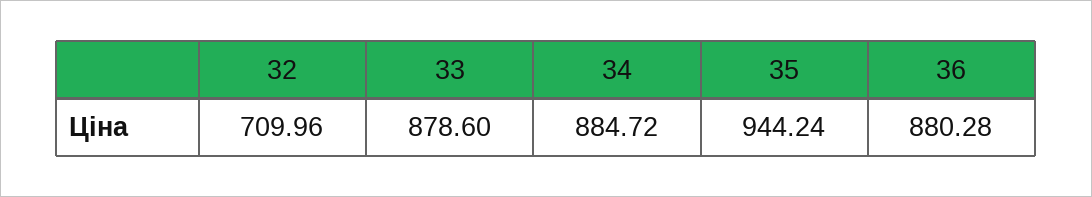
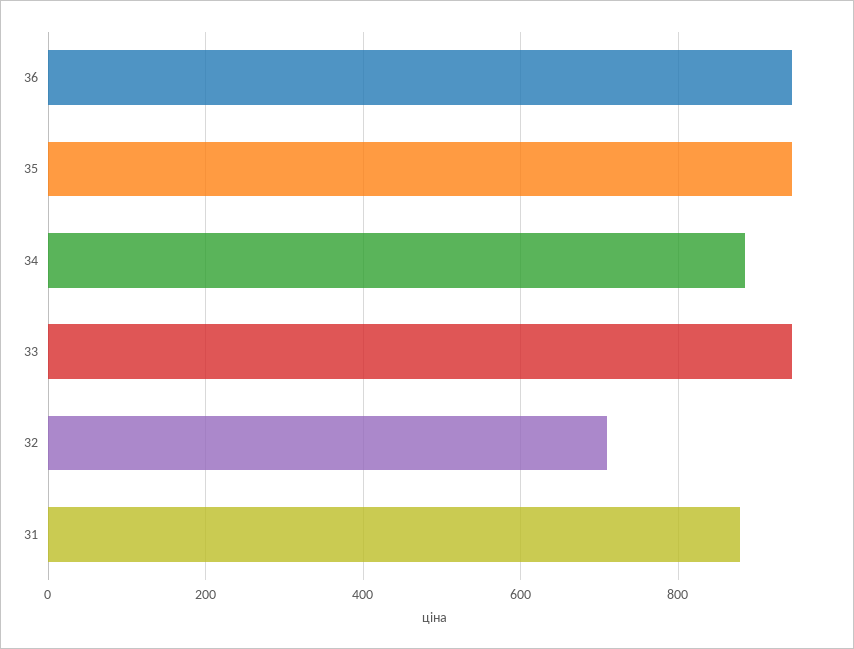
  {
    "32": 709.96,
-   "33": 878.6,
+   "33": 940,
    "34": 884.72,
    "35": 944.24,
-   "36": 880.28
+   "36": 940,
+   "31": 880
  }

